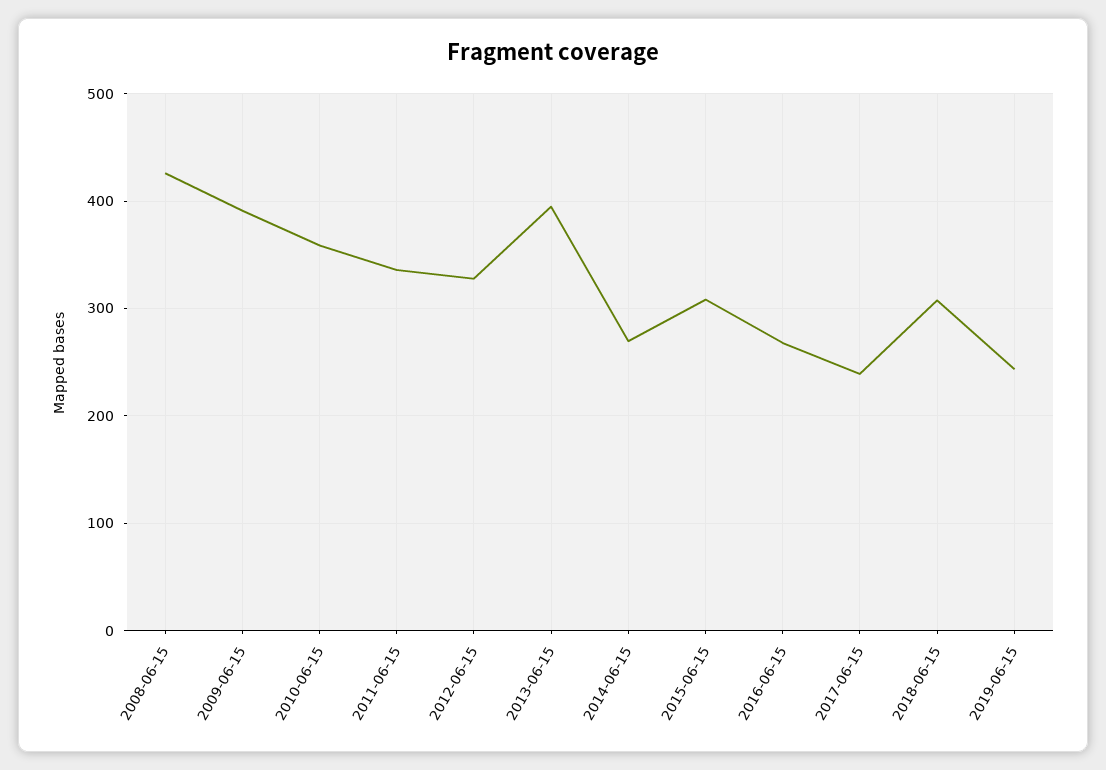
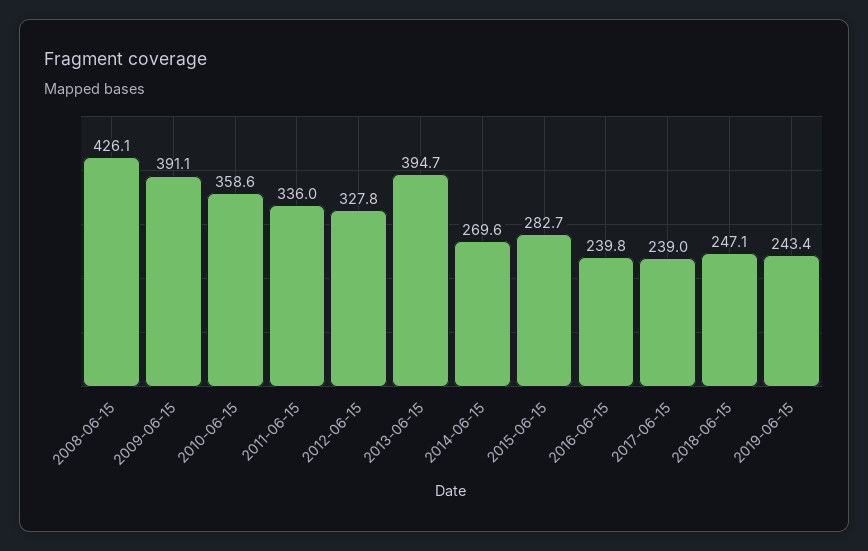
  {
    "2008-06-15": 426.1,
    "2009-06-15": 391.1,
    "2010-06-15": 358.6,
    "2011-06-15": 336,
    "2012-06-15": 327.8,
    "2013-06-15": 394.7,
    "2014-06-15": 269.6,
-   "2015-06-15": 310,
+   "2015-06-15": 282.7,
-   "2016-06-15": 270,
+   "2016-06-15": 239.8,
    "2017-06-15": 239,
-   "2018-06-15": 310,
+   "2018-06-15": 247.1,
    "2019-06-15": 243.4
  }

